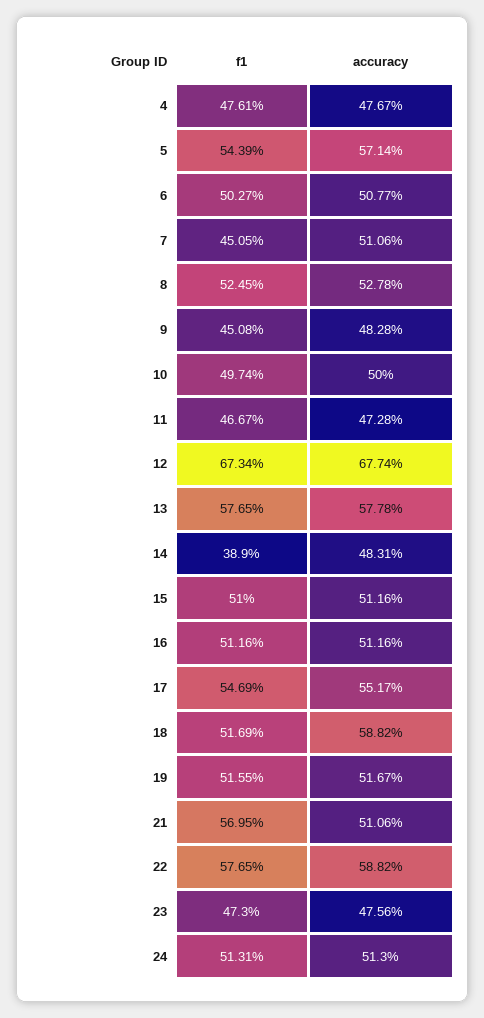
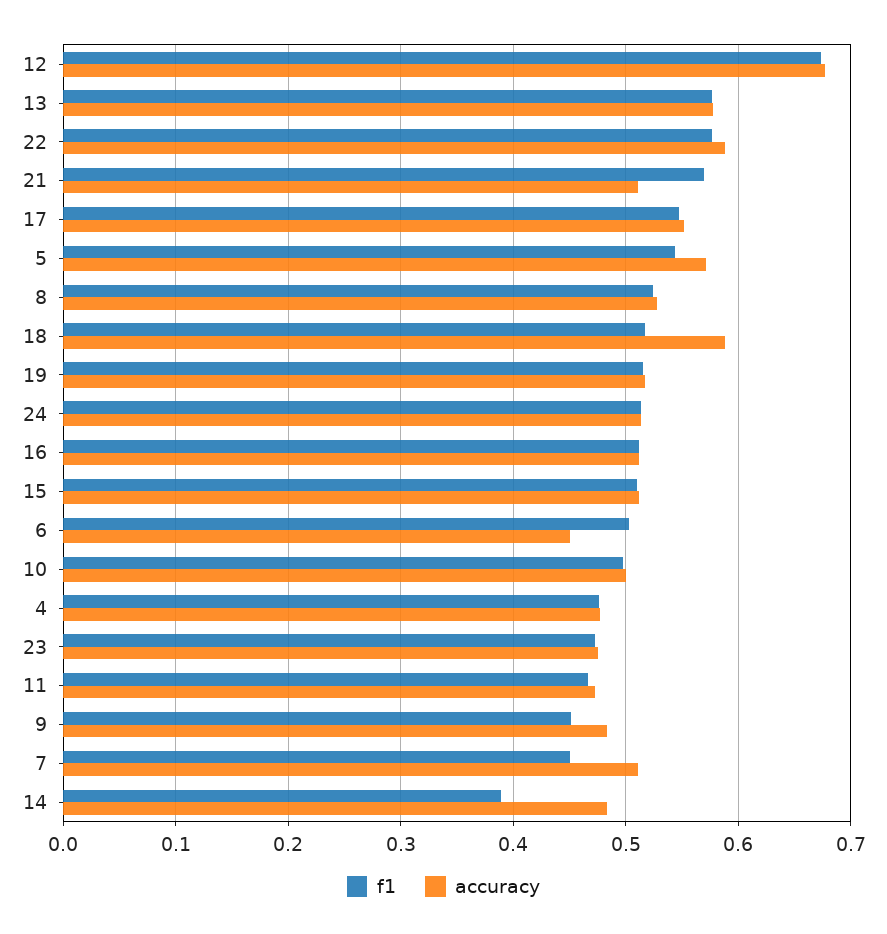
  {
    "f1": {
      "4": 0.4761,
      "5": 0.5439,
      "6": 0.5027,
      "7": 0.4505,
      "8": 0.5245,
      "9": 0.4508,
      "10": 0.4974,
      "11": 0.4667,
      "12": 0.6734,
      "13": 0.5765,
      "14": 0.389,
      "15": 0.51,
      "16": 0.5116,
      "17": 0.5469,
      "18": 0.5169,
      "19": 0.5155,
      "21": 0.5695,
      "22": 0.5765,
      "23": 0.473,
      "24": 0.5131
    },
    "accuracy": {
      "4": 0.4767,
      "5": 0.5714,
-     "6": 0.5077,
+     "6": 0.45,
      "7": 0.5106,
      "8": 0.5278,
      "9": 0.4828,
      "10": 0.5,
      "11": 0.4728,
      "12": 0.6774,
      "13": 0.5778,
      "14": 0.4831,
      "15": 0.5116,
      "16": 0.5116,
      "17": 0.5517,
      "18": 0.5882,
      "19": 0.5167,
      "21": 0.5106,
      "22": 0.5882,
      "23": 0.4756,
      "24": 0.513
    }
  }

